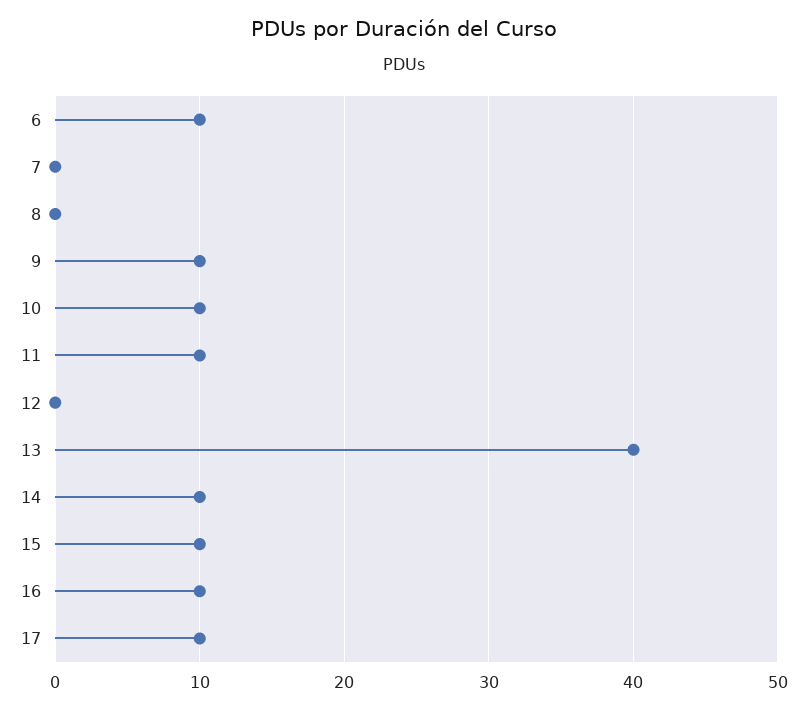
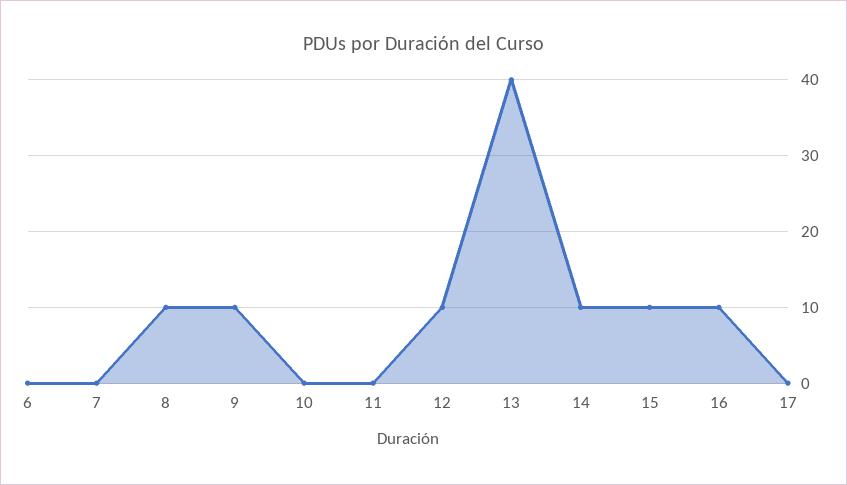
  {
-   "6": 10,
+   "6": 0,
    "7": 0,
-   "8": 0,
+   "8": 10,
    "9": 10,
-   "10": 10,
+   "10": 0,
-   "11": 10,
+   "11": 0,
-   "12": 0,
+   "12": 10,
    "13": 40,
    "14": 10,
    "15": 10,
    "16": 10,
-   "17": 10
+   "17": 0
  }

